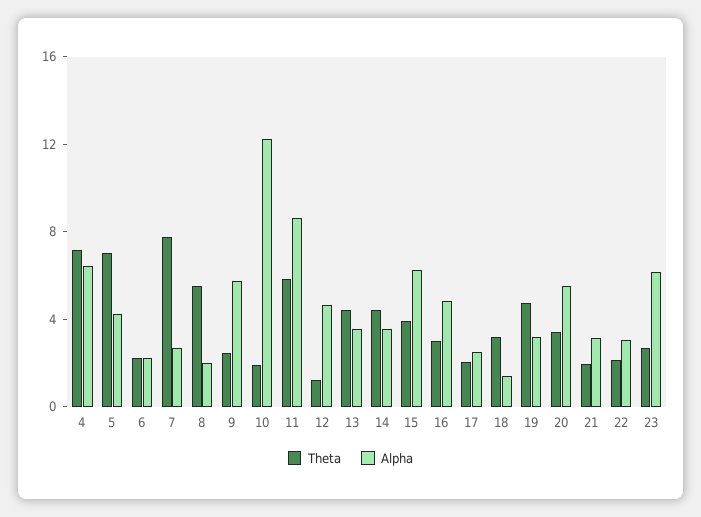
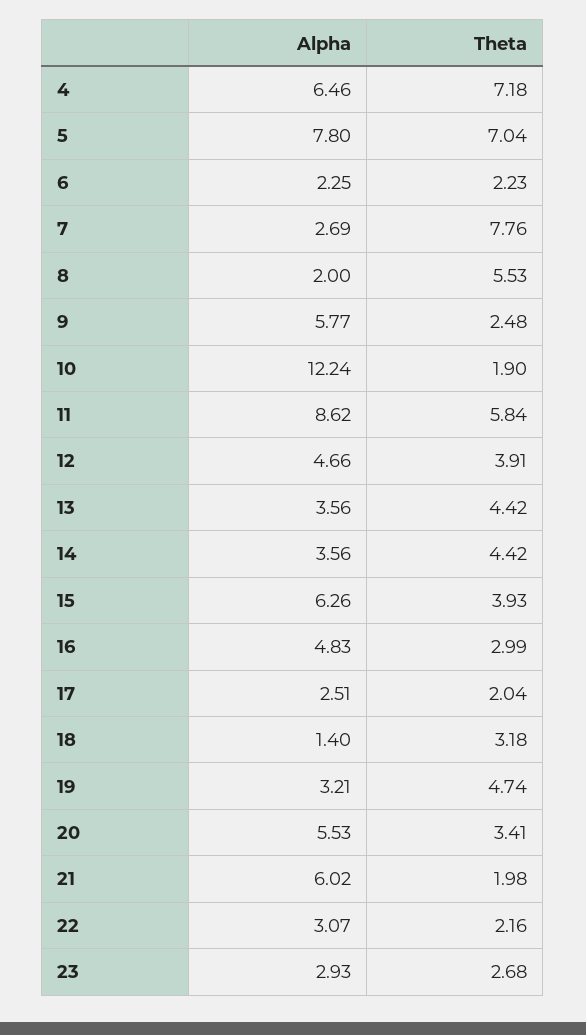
  {
    "Theta": {
      "4": 7.18,
      "5": 7.04,
      "6": 2.23,
      "7": 7.76,
      "8": 5.53,
      "9": 2.48,
      "10": 1.9,
      "11": 5.84,
-     "12": 1,
+     "12": 3.91,
      "13": 4.42,
      "14": 4.42,
      "15": 3.93,
      "16": 2.99,
      "17": 2.04,
      "18": 3.18,
      "19": 4.74,
      "20": 3.41,
      "21": 1.98,
      "22": 2.16,
      "23": 2.68
    },
    "Alpha": {
      "4": 6.46,
-     "5": 4,
+     "5": 7.8,
      "6": 2.25,
      "7": 2.69,
      "8": 2,
      "9": 5.77,
      "10": 12.24,
      "11": 8.62,
      "12": 4.66,
      "13": 3.56,
      "14": 3.56,
      "15": 6.26,
      "16": 4.83,
      "17": 2.51,
      "18": 1.4,
      "19": 3.21,
      "20": 5.53,
-     "21": 3,
+     "21": 6.02,
      "22": 3.07,
-     "23": 6
+     "23": 2.93
    }
  }

